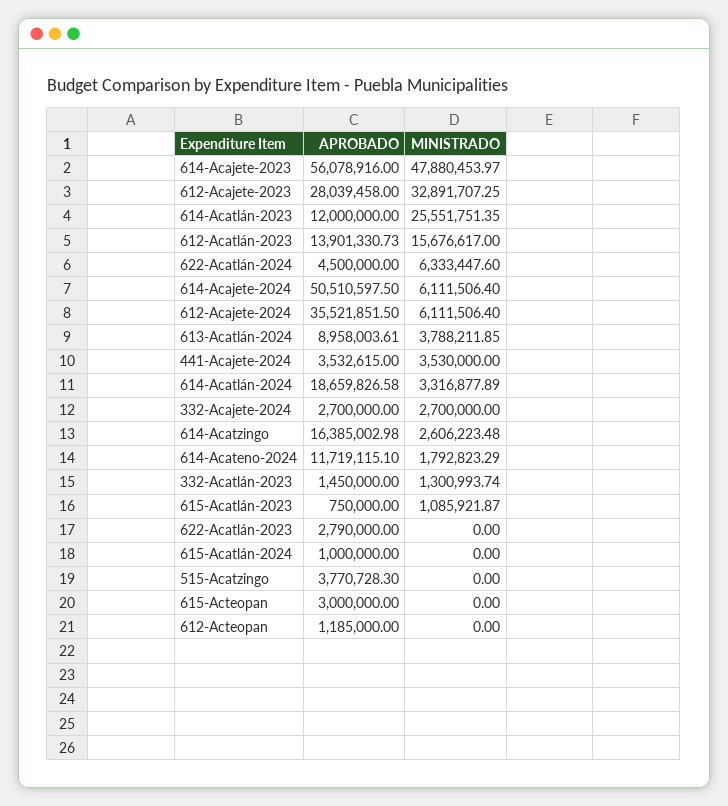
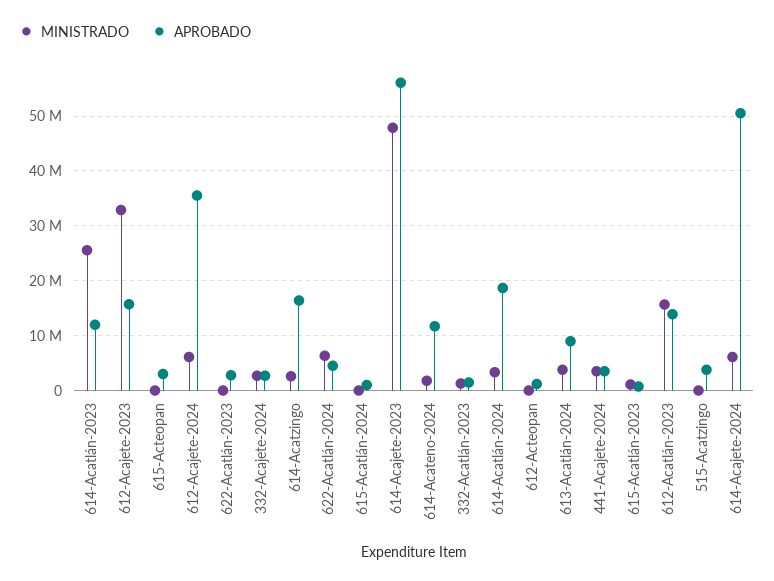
  {
    "APROBADO": {
      "614-Acajete-2023": 56078916,
-     "612-Acajete-2023": 28039458,
+     "612-Acajete-2023": 16000000,
      "614-Acatlán-2023": 12000000,
      "612-Acatlán-2023": 13901330.73,
      "622-Acatlán-2024": 4500000,
      "614-Acajete-2024": 50510597.5,
      "612-Acajete-2024": 35521851.5,
      "613-Acatlán-2024": 8958003.61,
      "441-Acajete-2024": 3532615,
      "614-Acatlán-2024": 18659826.58,
      "332-Acajete-2024": 2700000,
      "614-Acatzingo": 16385002.98,
      "614-Acateno-2024": 11719115.1,
      "332-Acatlán-2023": 1450000,
      "615-Acatlán-2023": 750000,
      "622-Acatlán-2023": 2790000,
      "615-Acatlán-2024": 1000000,
      "515-Acatzingo": 3770728.3,
      "615-Acteopan": 3000000,
      "612-Acteopan": 1185000
    },
    "MINISTRADO": {
      "614-Acajete-2023": 47880453.97,
      "612-Acajete-2023": 32891707.25,
      "614-Acatlán-2023": 25551751.35,
      "612-Acatlán-2023": 15676617,
      "622-Acatlán-2024": 6333447.6,
      "614-Acajete-2024": 6111506.4,
      "612-Acajete-2024": 6111506.4,
      "613-Acatlán-2024": 3788211.85,
      "441-Acajete-2024": 3530000,
      "614-Acatlán-2024": 3316877.89,
      "332-Acajete-2024": 2700000,
      "614-Acatzingo": 2606223.48,
      "614-Acateno-2024": 1792823.29,
      "332-Acatlán-2023": 1300993.74,
      "615-Acatlán-2023": 1085921.87,
      "622-Acatlán-2023": 0,
      "615-Acatlán-2024": 0,
      "515-Acatzingo": 0,
      "615-Acteopan": 0,
      "612-Acteopan": 0
    }
  }

